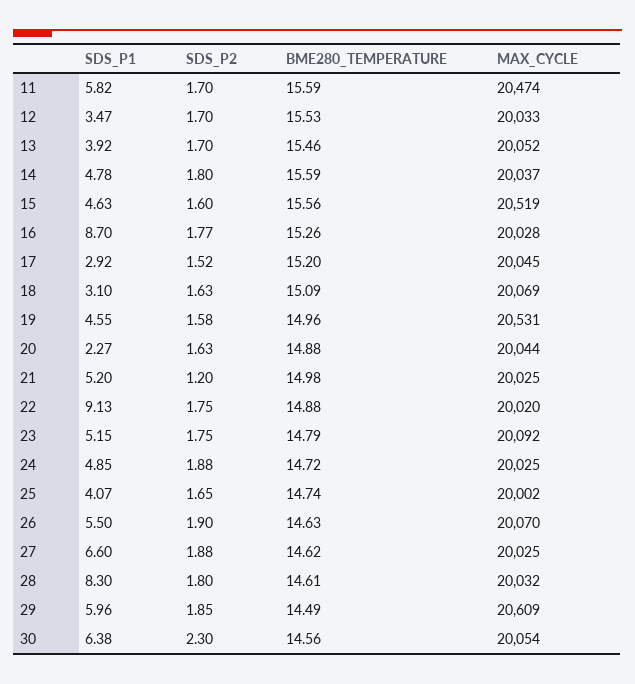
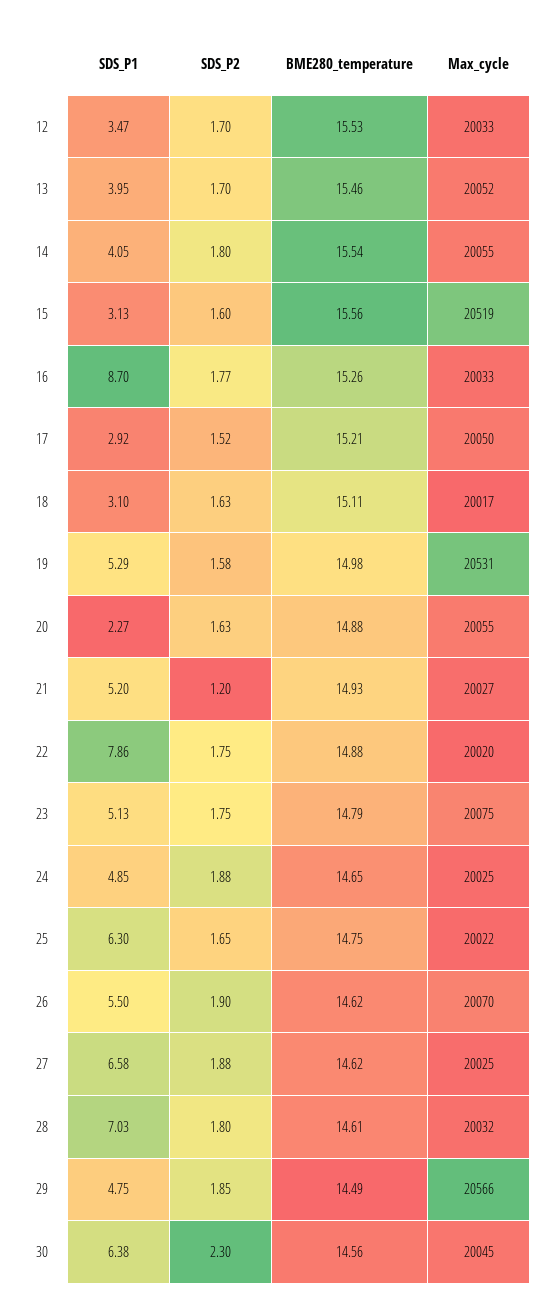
  {
    "SDS_P1": {
-     "11": 5.82,
      "12": 3.47,
-     "13": 3.92,
+     "13": 3.95,
-     "14": 4.78,
+     "14": 4.05,
-     "15": 4.63,
+     "15": 3.13,
      "16": 8.7,
      "17": 2.92,
      "18": 3.1,
-     "19": 4.55,
+     "19": 5.29,
      "20": 2.27,
      "21": 5.2,
-     "22": 9.13,
+     "22": 7.86,
-     "23": 5.15,
+     "23": 5.13,
      "24": 4.85,
-     "25": 4.07,
+     "25": 6.3,
      "26": 5.5,
-     "27": 6.6,
+     "27": 6.58,
-     "28": 8.3,
+     "28": 7.03,
-     "29": 5.96,
+     "29": 4.75,
      "30": 6.38
    },
    "SDS_P2": {
-     "11": 1.7,
      "12": 1.7,
      "13": 1.7,
      "14": 1.8,
      "15": 1.6,
      "16": 1.77,
      "17": 1.52,
      "18": 1.63,
      "19": 1.58,
      "20": 1.63,
      "21": 1.2,
      "22": 1.75,
      "23": 1.75,
      "24": 1.88,
      "25": 1.65,
      "26": 1.9,
      "27": 1.88,
      "28": 1.8,
      "29": 1.85,
      "30": 2.3
    },
    "BME280_TEMPERATURE": {
-     "11": 15.59,
      "12": 15.53,
      "13": 15.46,
-     "14": 15.59,
+     "14": 15.54,
      "15": 15.56,
      "16": 15.26,
-     "17": 15.2,
+     "17": 15.21,
-     "18": 15.09,
+     "18": 15.11,
-     "19": 14.96,
+     "19": 14.98,
      "20": 14.88,
-     "21": 14.98,
+     "21": 14.93,
      "22": 14.88,
      "23": 14.79,
-     "24": 14.72,
+     "24": 14.65,
-     "25": 14.74,
+     "25": 14.75,
-     "26": 14.63,
+     "26": 14.62,
      "27": 14.62,
      "28": 14.61,
      "29": 14.49,
      "30": 14.56
    },
    "MAX_CYCLE": {
-     "11": 20474,
      "12": 20033,
      "13": 20052,
-     "14": 20037,
+     "14": 20055,
      "15": 20519,
-     "16": 20028,
+     "16": 20033,
-     "17": 20045,
+     "17": 20050,
-     "18": 20069,
+     "18": 20017,
      "19": 20531,
-     "20": 20044,
+     "20": 20055,
-     "21": 20025,
+     "21": 20027,
      "22": 20020,
-     "23": 20092,
+     "23": 20075,
      "24": 20025,
-     "25": 20002,
+     "25": 20022,
      "26": 20070,
      "27": 20025,
      "28": 20032,
-     "29": 20609,
+     "29": 20566,
-     "30": 20054
+     "30": 20045
    }
  }

